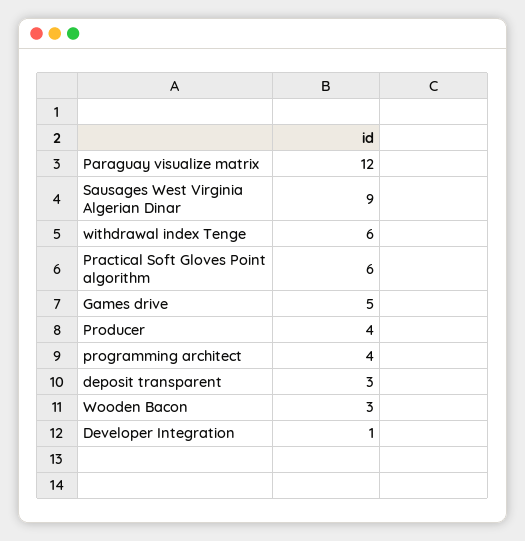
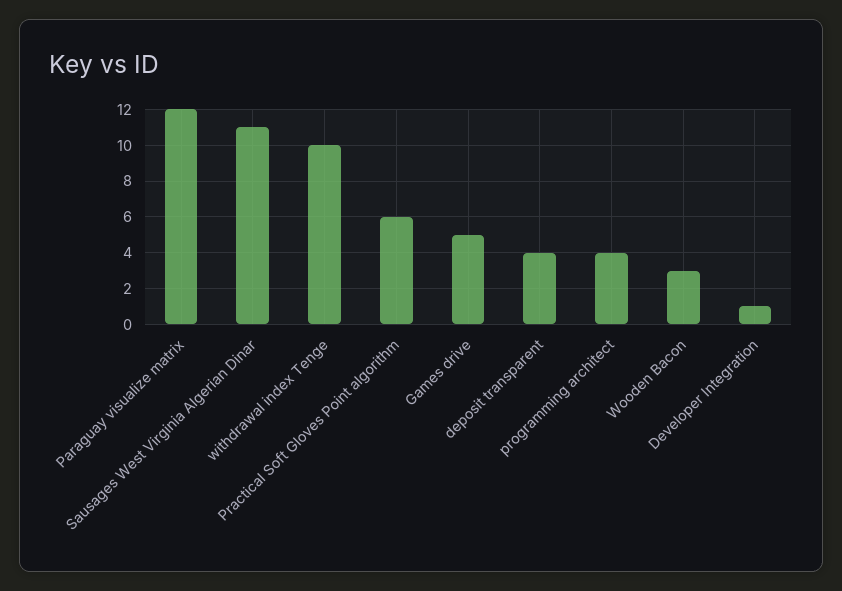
  {
    "Paraguay visualize matrix": 12,
-   "Sausages West Virginia Algerian Dinar": 9,
+   "Sausages West Virginia Algerian Dinar": 11,
-   "withdrawal index Tenge": 6,
+   "withdrawal index Tenge": 10,
    "Practical Soft Gloves Point algorithm": 6,
    "Games drive": 5,
-   "Producer": 4,
    "programming architect": 4,
-   "deposit transparent": 3,
+   "deposit transparent": 4,
    "Wooden Bacon": 3,
    "Developer Integration": 1
  }

